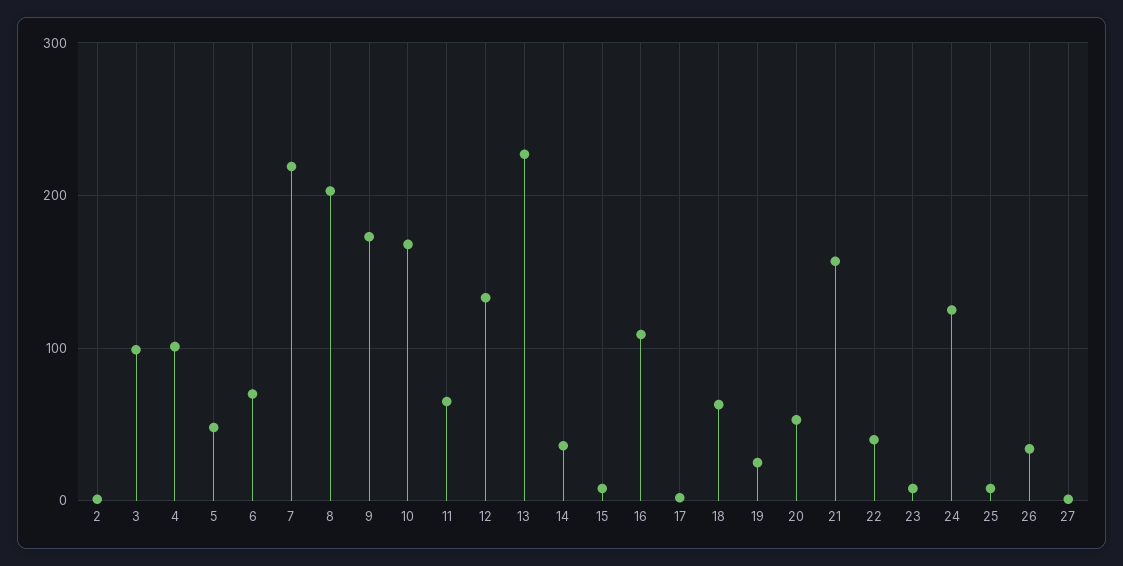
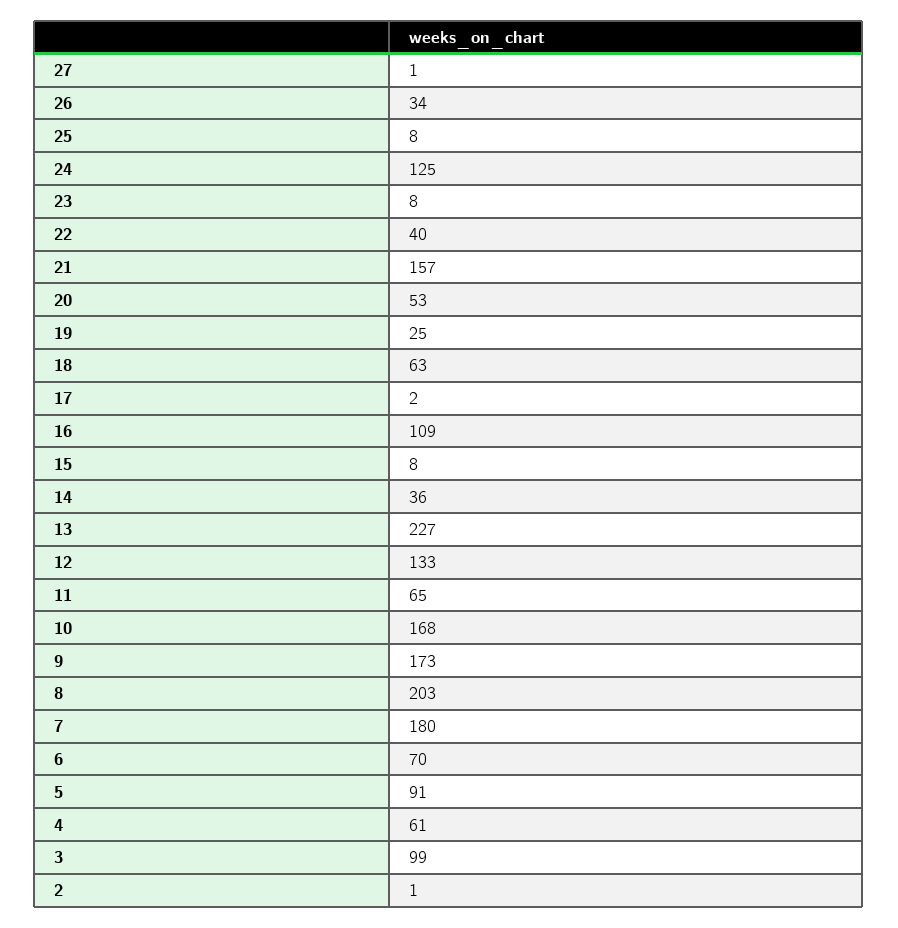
  {
    "2": 1,
    "3": 99,
-   "4": 100,
+   "4": 61,
-   "5": 50,
+   "5": 91,
    "6": 70,
-   "7": 220,
+   "7": 180,
    "8": 203,
    "9": 173,
    "10": 168,
    "11": 65,
    "12": 133,
    "13": 227,
    "14": 36,
    "15": 8,
    "16": 109,
    "17": 2,
    "18": 63,
    "19": 25,
    "20": 53,
    "21": 157,
    "22": 40,
    "23": 8,
    "24": 125,
    "25": 8,
    "26": 34,
    "27": 1
  }

